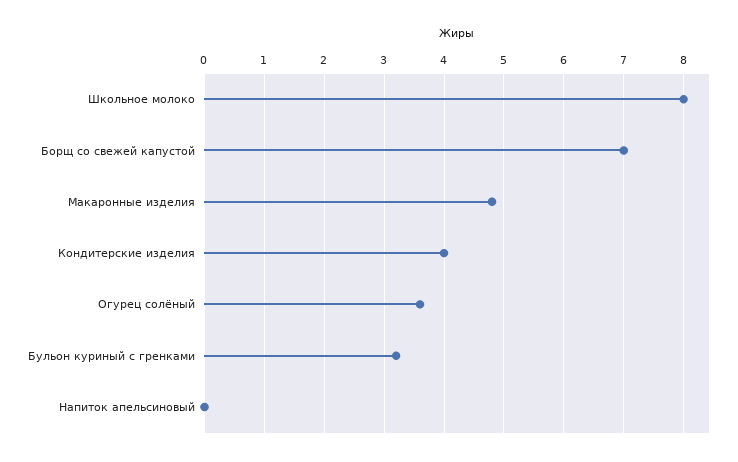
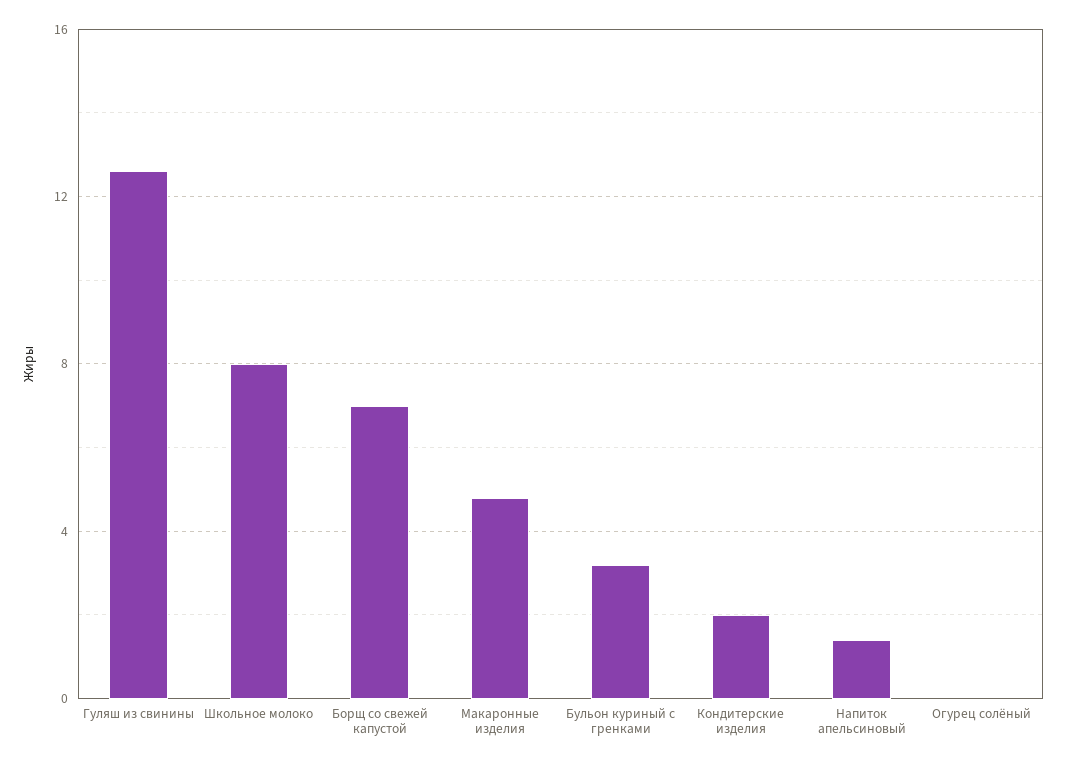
  {
    "Школьное молоко": 8,
    "Борщ со свежей капустой": 7,
    "Макаронные изделия": 5,
-   "Кондитерские изделия": 4,
+   "Кондитерские изделия": 2,
-   "Огурец солёный": 3.5,
+   "Огурец солёный": 0,
    "Бульон куриный с гренками": 3,
-   "Напиток апельсиновый": 0
+   "Напиток апельсиновый": 1.5,
+   "Гуляш из свинины": 12.5
  }

